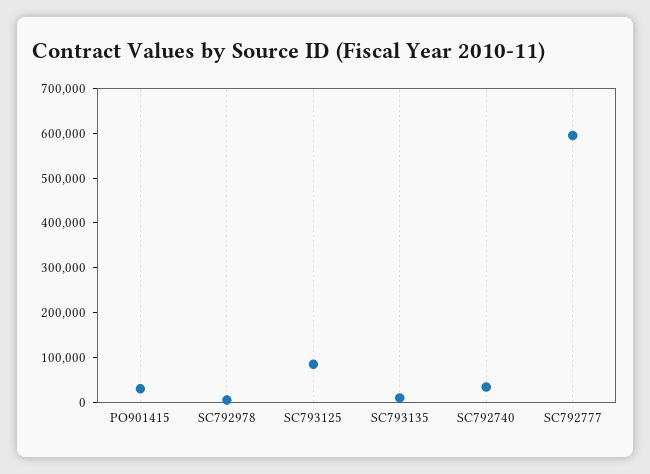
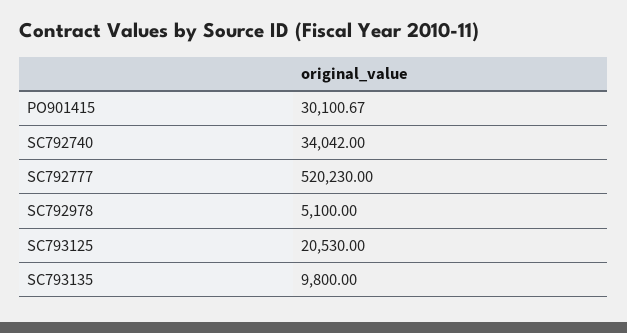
  {
    "PO901415": 30100.67,
    "SC792978": 5100,
-   "SC793125": 80000,
+   "SC793125": 20530,
    "SC793135": 9800,
    "SC792740": 34042,
-   "SC792777": 600000
+   "SC792777": 520230
  }

